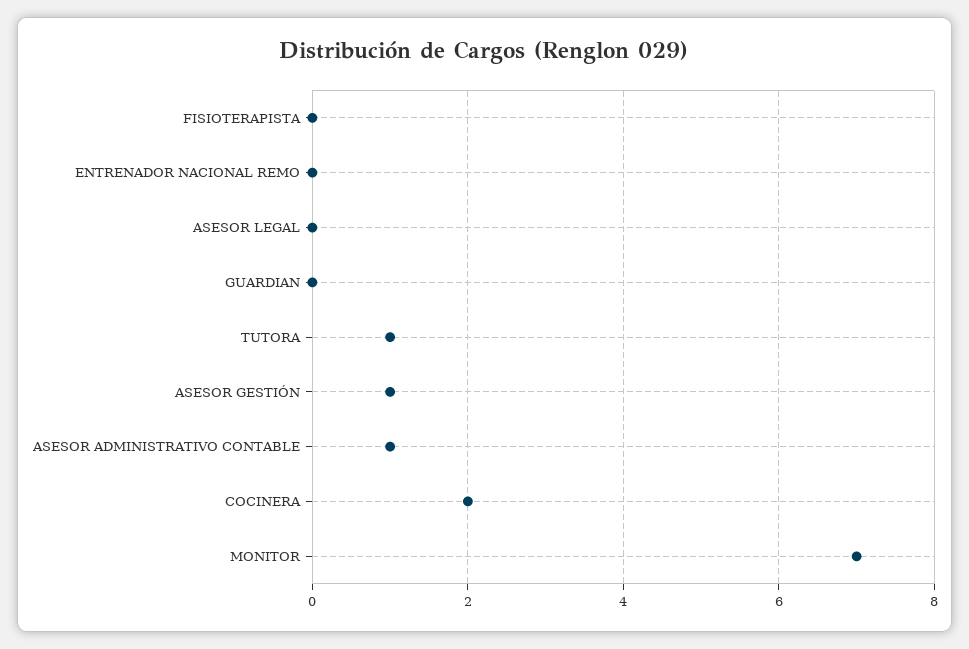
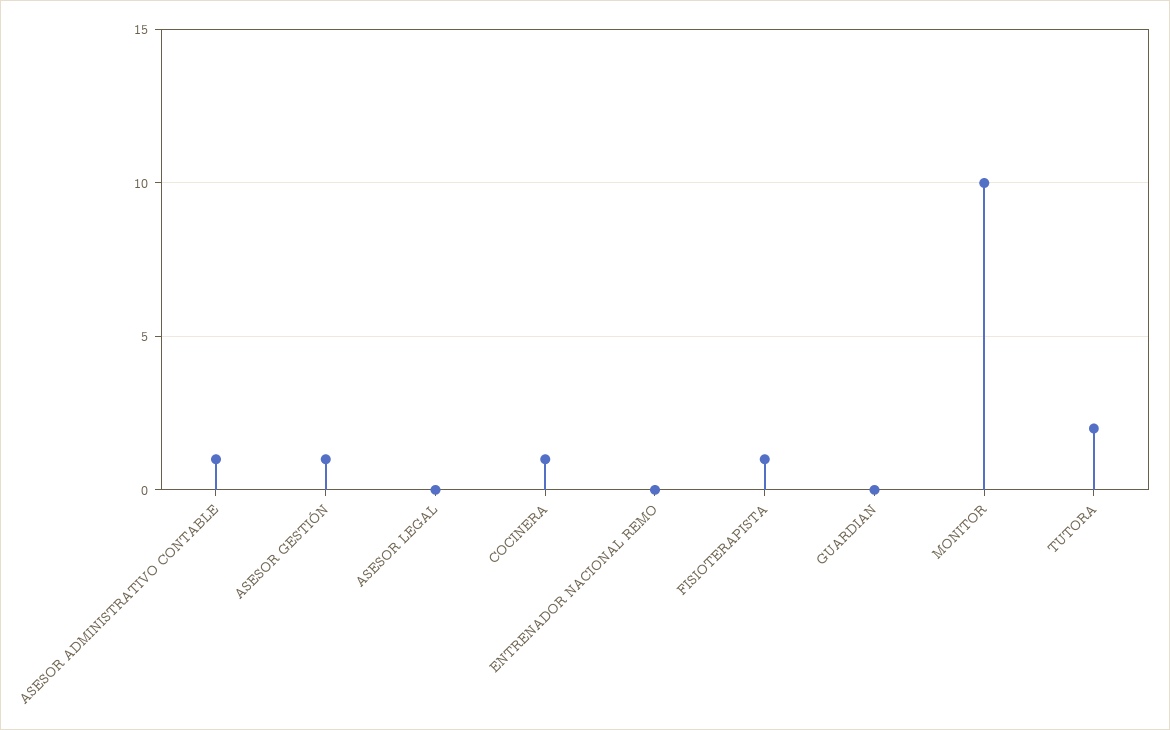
  {
-   "FISIOTERAPISTA": 0,
+   "FISIOTERAPISTA": 1,
    "ENTRENADOR NACIONAL REMO": 0,
    "ASESOR LEGAL": 0,
    "GUARDIAN": 0,
-   "TUTORA": 1,
+   "TUTORA": 2,
    "ASESOR GESTIÓN": 1,
    "ASESOR ADMINISTRATIVO CONTABLE": 1,
-   "COCINERA": 2,
+   "COCINERA": 1,
-   "MONITOR": 7
+   "MONITOR": 10
  }

